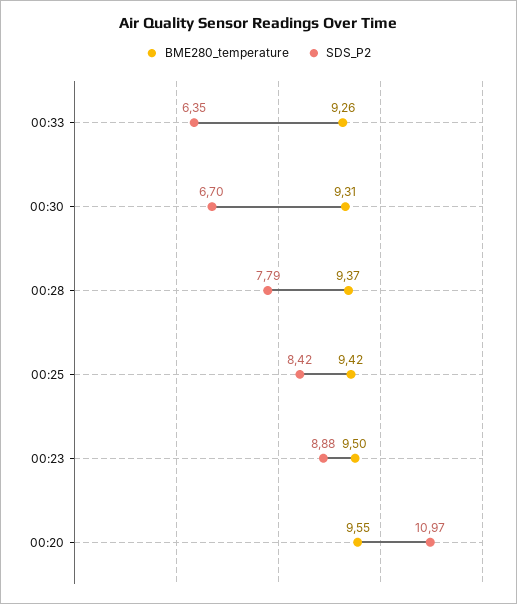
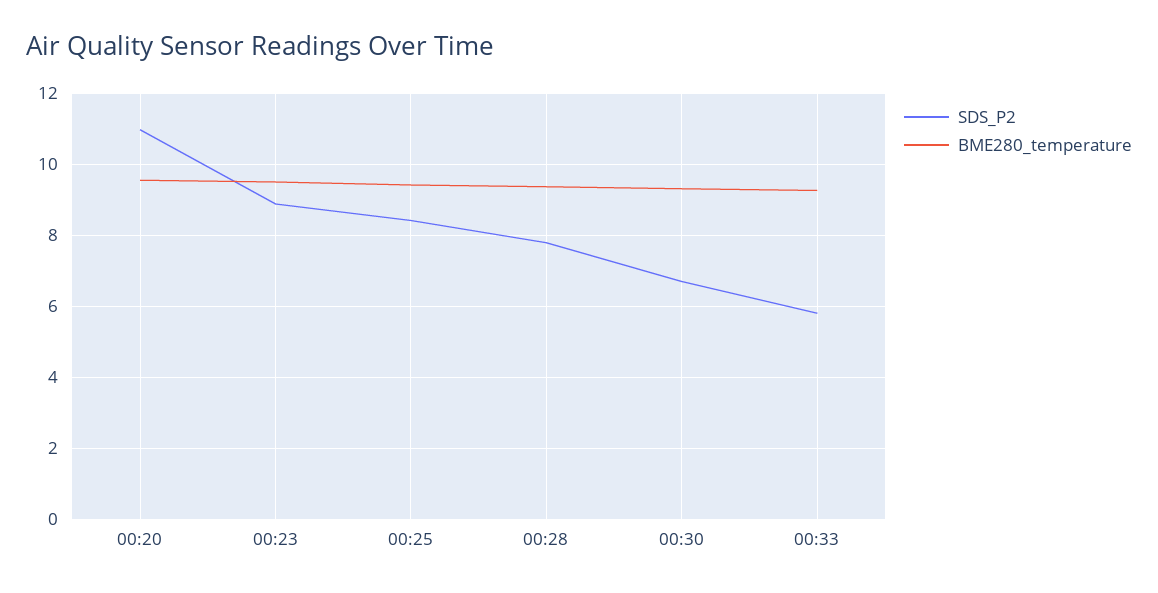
  {
    "BME280_temperature": {
      "00:33": 9.26,
      "00:30": 9.31,
      "00:28": 9.37,
      "00:25": 9.42,
      "00:23": 9.5,
      "00:20": 9.55
    },
    "SDS_P2": {
-     "00:33": 6.35,
+     "00:33": 5.8,
      "00:30": 6.7,
      "00:28": 7.79,
      "00:25": 8.42,
      "00:23": 8.88,
      "00:20": 10.97
    }
  }

